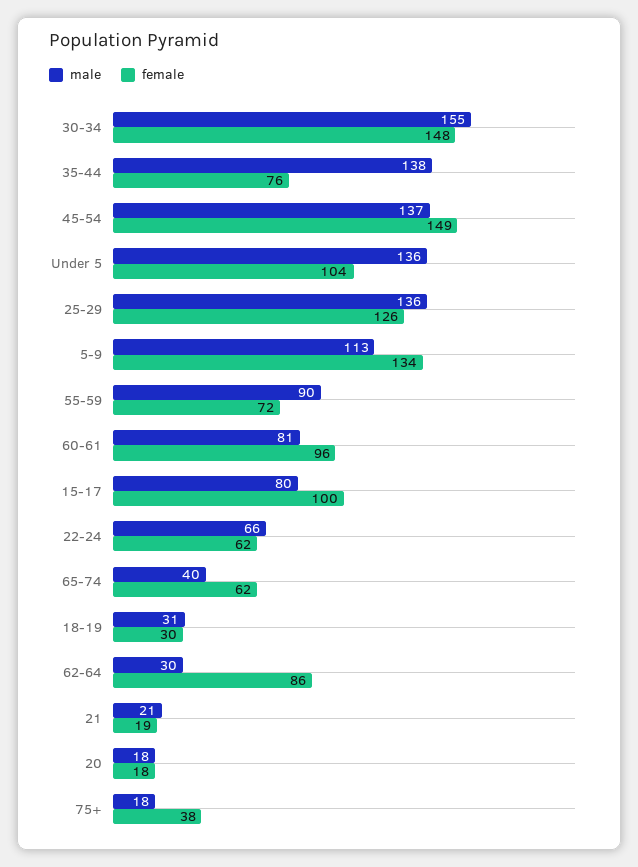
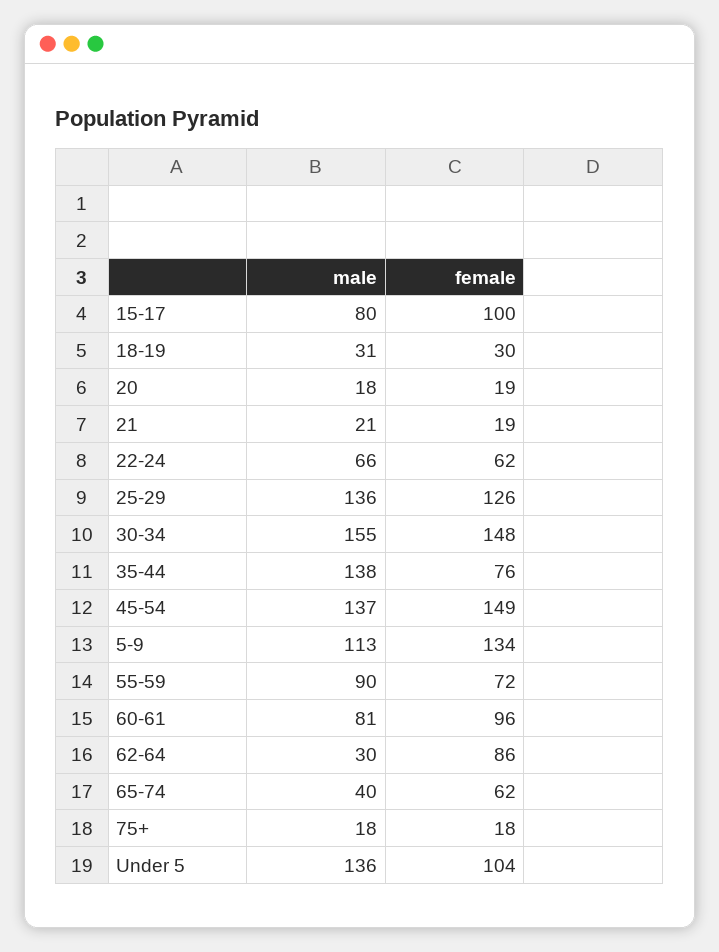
  {
    "male": {
      "30-34": 155,
      "35-44": 138,
      "45-54": 137,
      "Under 5": 136,
      "25-29": 136,
      "5-9": 113,
      "55-59": 90,
      "60-61": 81,
      "15-17": 80,
      "22-24": 66,
      "65-74": 40,
      "18-19": 31,
      "62-64": 30,
      "21": 21,
      "20": 18,
      "75+": 18
    },
    "female": {
      "30-34": 148,
      "35-44": 76,
      "45-54": 149,
      "Under 5": 104,
      "25-29": 126,
      "5-9": 134,
      "55-59": 72,
      "60-61": 96,
      "15-17": 100,
      "22-24": 62,
      "65-74": 62,
      "18-19": 30,
      "62-64": 86,
      "21": 19,
-     "20": 18,
+     "20": 19,
-     "75+": 38
+     "75+": 18
    }
  }

